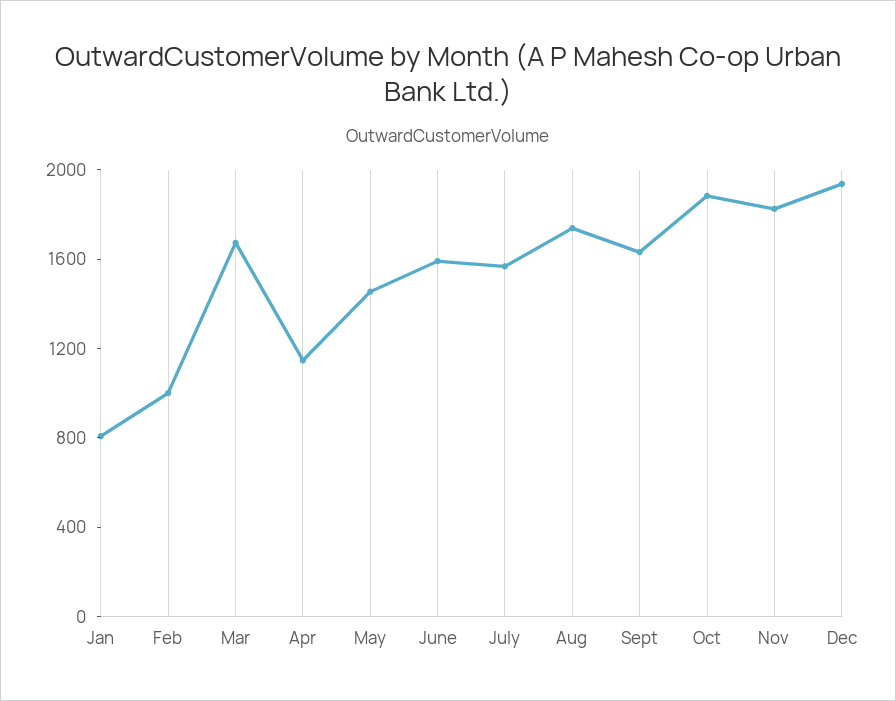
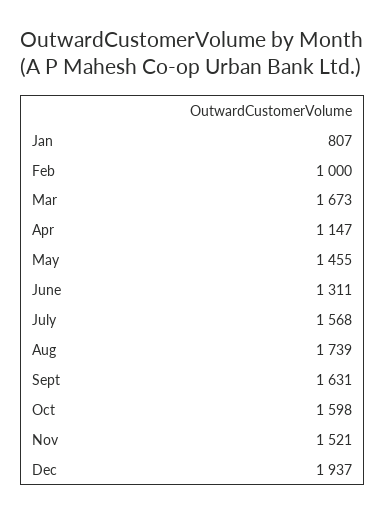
  {
    "Jan": 807,
    "Feb": 1000,
    "Mar": 1673,
    "Apr": 1147,
    "May": 1455,
-   "June": 1600,
+   "June": 1311,
    "July": 1568,
    "Aug": 1739,
    "Sept": 1631,
-   "Oct": 1900,
+   "Oct": 1598,
-   "Nov": 1800,
+   "Nov": 1521,
    "Dec": 1937
  }

